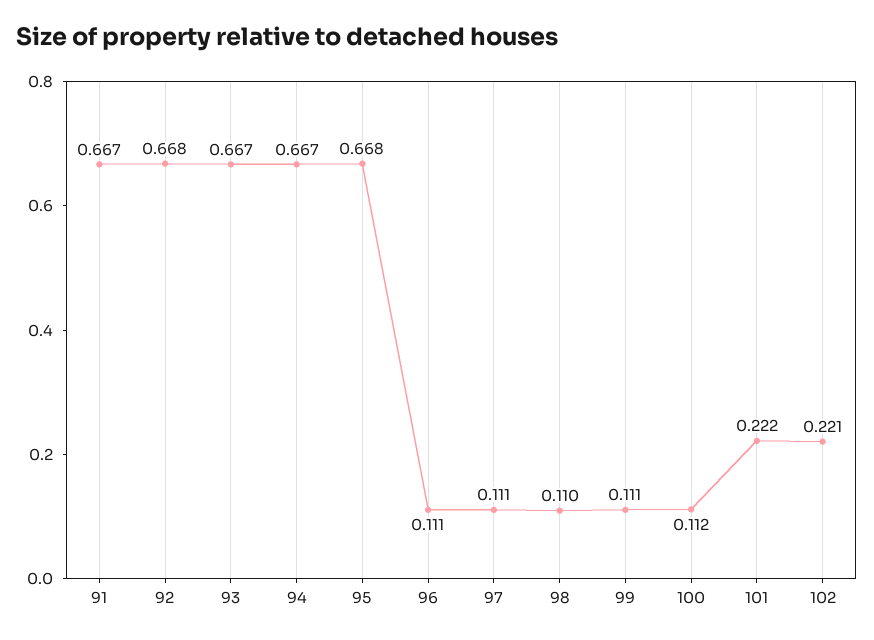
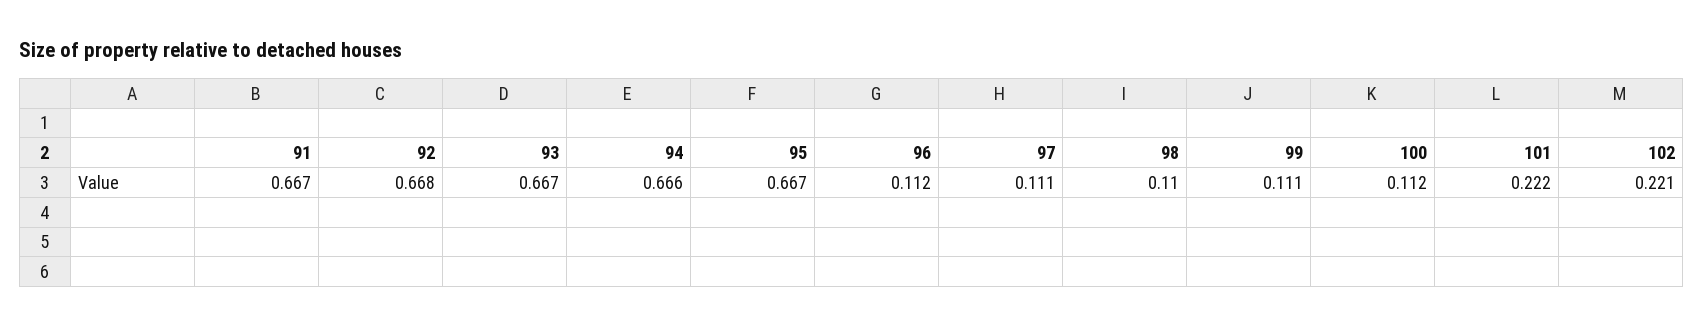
  {
    "91": 0.667,
    "92": 0.668,
    "93": 0.667,
-   "94": 0.667,
+   "94": 0.666,
-   "95": 0.668,
+   "95": 0.667,
-   "96": 0.111,
+   "96": 0.112,
    "97": 0.111,
    "98": 0.11,
    "99": 0.111,
    "100": 0.112,
    "101": 0.222,
    "102": 0.221
  }

